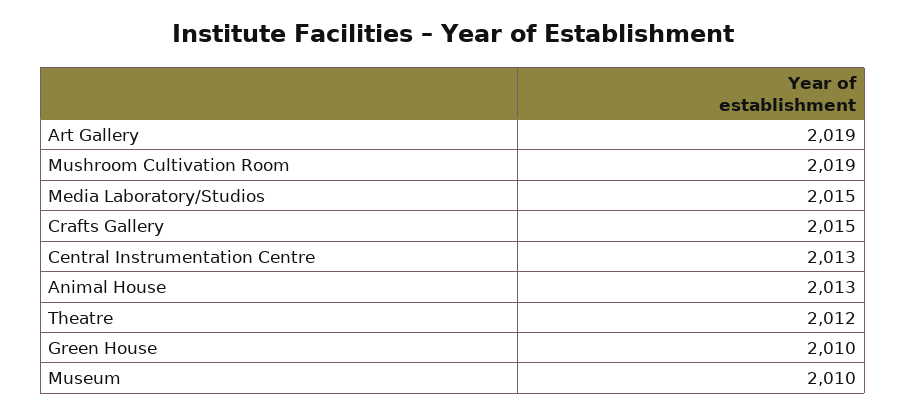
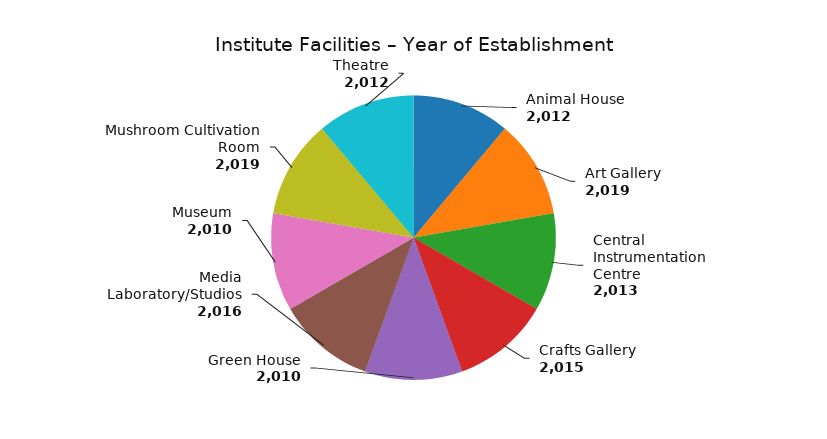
  {
    "Art Gallery": 2019,
    "Mushroom Cultivation Room": 2019,
-   "Media Laboratory/Studios": 2015,
+   "Media Laboratory/Studios": 2016,
    "Crafts Gallery": 2015,
    "Central Instrumentation Centre": 2013,
-   "Animal House": 2013,
+   "Animal House": 2012,
    "Theatre": 2012,
    "Green House": 2010,
    "Museum": 2010
  }

